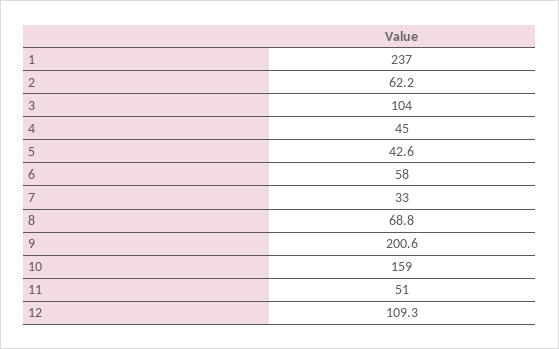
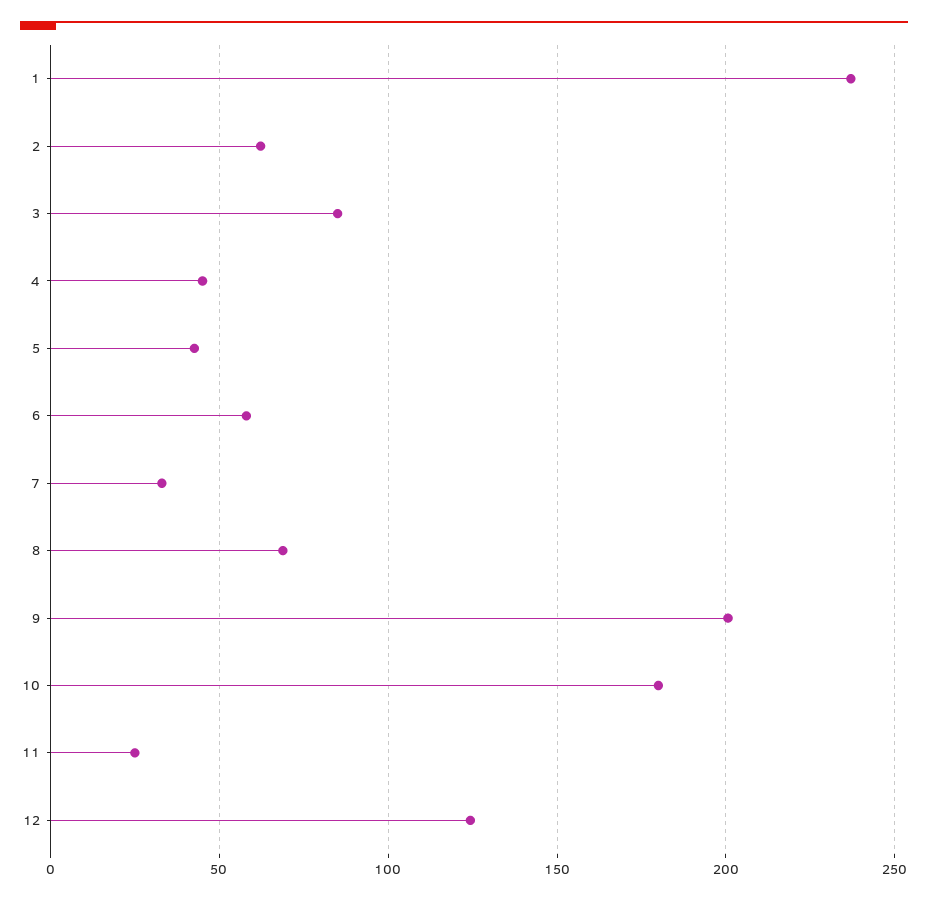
  {
    "1": 237,
    "2": 62.2,
-   "3": 104,
+   "3": 85,
    "4": 45,
    "5": 42.6,
    "6": 58,
    "7": 33,
    "8": 68.8,
    "9": 200.6,
-   "10": 159,
+   "10": 180,
-   "11": 51,
+   "11": 25,
-   "12": 109.3
+   "12": 125
  }

